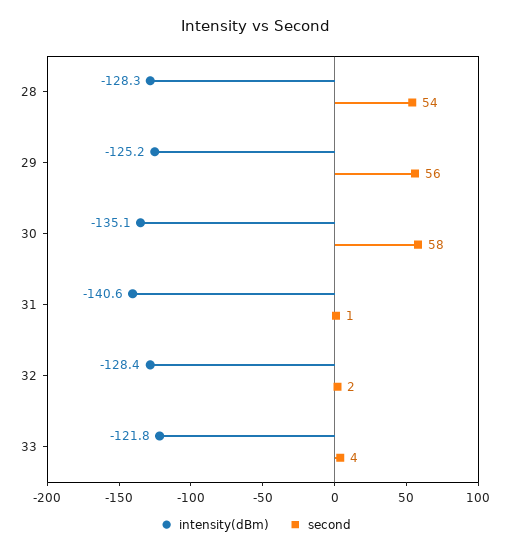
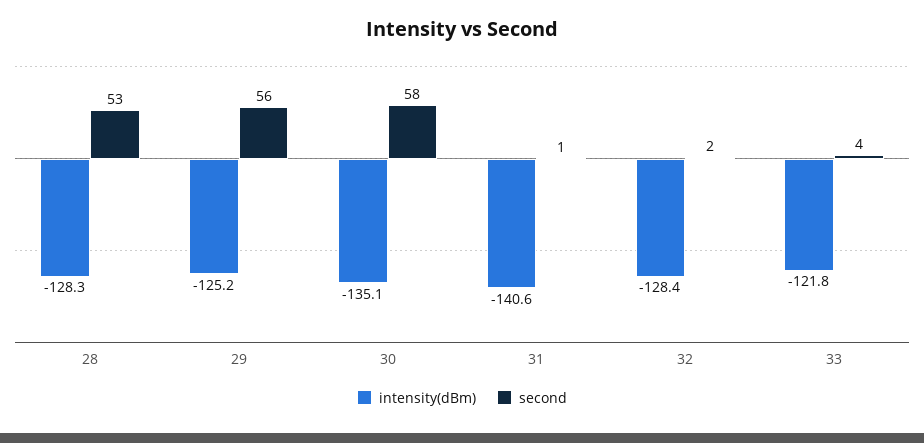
  {
    "intensity(dBm)": {
      "28": -128.3,
      "29": -125.2,
      "30": -135.1,
      "31": -140.6,
      "32": -128.4,
      "33": -121.8
    },
    "second": {
-     "28": 54,
+     "28": 53,
      "29": 56,
      "30": 58,
      "31": 1,
      "32": 2,
      "33": 4
    }
  }

